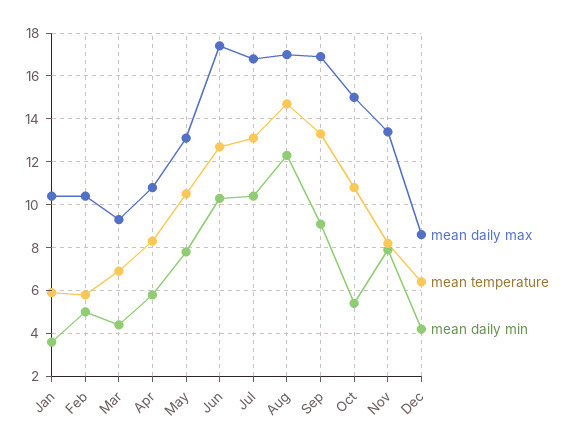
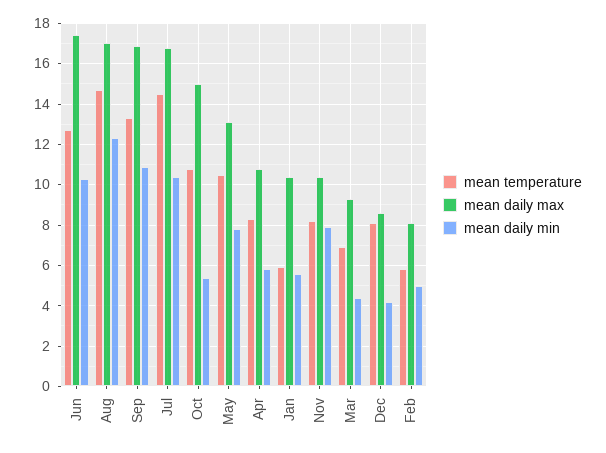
  {
    "mean daily max": {
      "Jan": 10.5,
-     "Feb": 10.5,
+     "Feb": 8,
      "Mar": 9.5,
      "Apr": 11,
      "May": 13,
      "Jun": 17.5,
      "Jul": 17,
      "Aug": 17,
      "Sep": 17,
      "Oct": 15,
-     "Nov": 13.5,
+     "Nov": 10.5,
      "Dec": 8.5
    },
    "mean temperature": {
      "Jan": 6,
      "Feb": 6,
      "Mar": 7,
      "Apr": 8.5,
      "May": 10.5,
      "Jun": 12.5,
-     "Jul": 13,
+     "Jul": 14.5,
      "Aug": 14.5,
      "Sep": 13.5,
      "Oct": 11,
      "Nov": 8,
-     "Dec": 6.5
+     "Dec": 8
    },
    "mean daily min": {
-     "Jan": 3.5,
+     "Jan": 5.5,
      "Feb": 5,
      "Mar": 4.5,
      "Apr": 6,
      "May": 8,
      "Jun": 10.5,
      "Jul": 10.5,
      "Aug": 12.5,
-     "Sep": 9,
+     "Sep": 11,
      "Oct": 5.5,
      "Nov": 8,
      "Dec": 4
    }
  }

